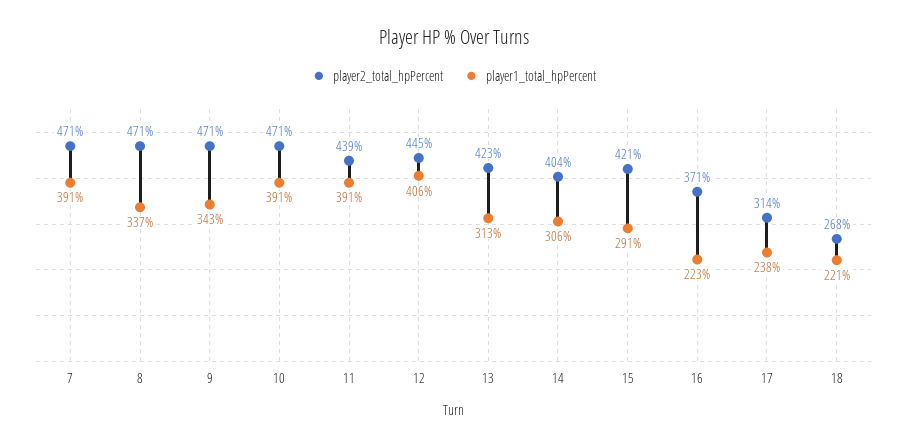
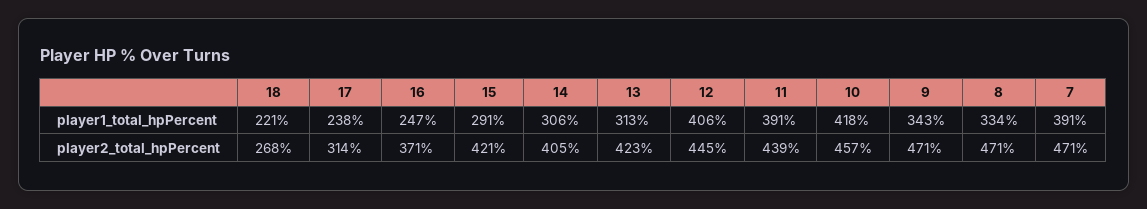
  {
    "player2_total_hpPercent": {
      "7": 471,
      "8": 471,
      "9": 471,
-     "10": 471,
+     "10": 457,
      "11": 439,
      "12": 445,
      "13": 423,
-     "14": 404,
+     "14": 405,
      "15": 421,
      "16": 371,
      "17": 314,
      "18": 268
    },
    "player1_total_hpPercent": {
      "7": 391,
-     "8": 337,
+     "8": 334,
      "9": 343,
-     "10": 391,
+     "10": 418,
      "11": 391,
      "12": 406,
      "13": 313,
      "14": 306,
      "15": 291,
-     "16": 223,
+     "16": 247,
      "17": 238,
      "18": 221
    }
  }

